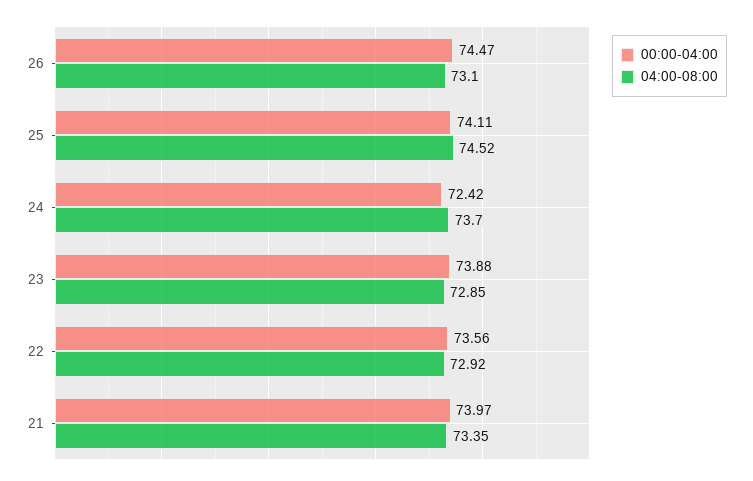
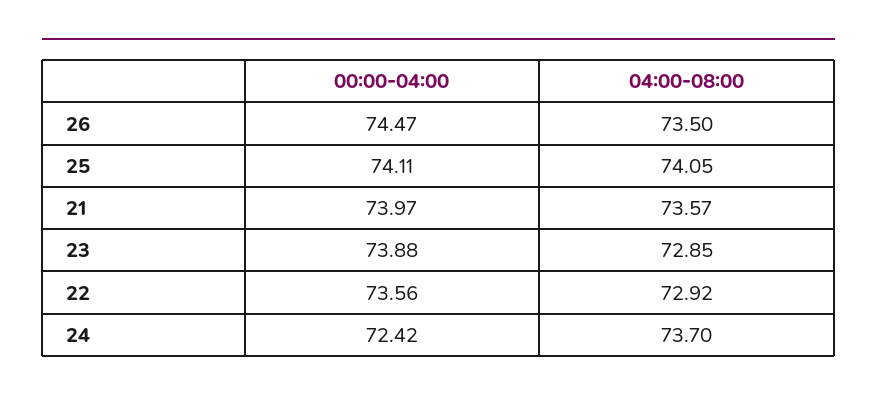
  {
    "00:00-04:00": {
      "26": 74.47,
      "25": 74.11,
      "24": 72.42,
      "23": 73.88,
      "22": 73.56,
      "21": 73.97
    },
    "04:00-08:00": {
-     "26": 73.1,
+     "26": 73.5,
-     "25": 74.52,
+     "25": 74.05,
      "24": 73.7,
      "23": 72.85,
      "22": 72.92,
-     "21": 73.35
+     "21": 73.57
    }
  }

